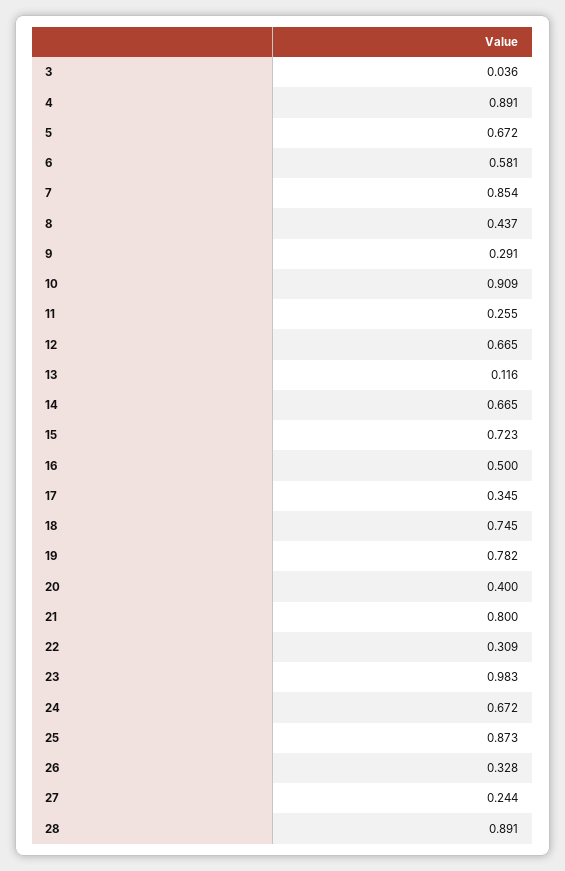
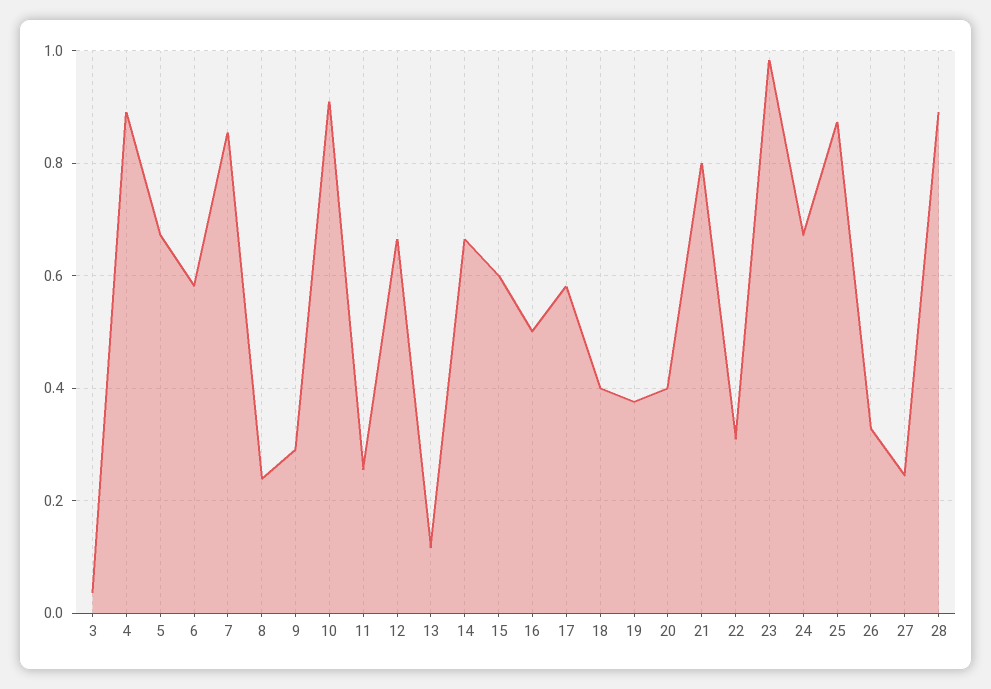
  {
    "3": 0.036,
    "4": 0.891,
    "5": 0.672,
    "6": 0.581,
    "7": 0.854,
-   "8": 0.437,
+   "8": 0.24,
    "9": 0.291,
    "10": 0.909,
    "11": 0.255,
    "12": 0.665,
    "13": 0.116,
    "14": 0.665,
-   "15": 0.723,
+   "15": 0.6,
    "16": 0.5,
-   "17": 0.345,
+   "17": 0.58,
-   "18": 0.745,
+   "18": 0.4,
-   "19": 0.782,
+   "19": 0.38,
    "20": 0.4,
    "21": 0.8,
    "22": 0.309,
    "23": 0.983,
    "24": 0.672,
    "25": 0.873,
    "26": 0.328,
    "27": 0.244,
    "28": 0.891
  }

